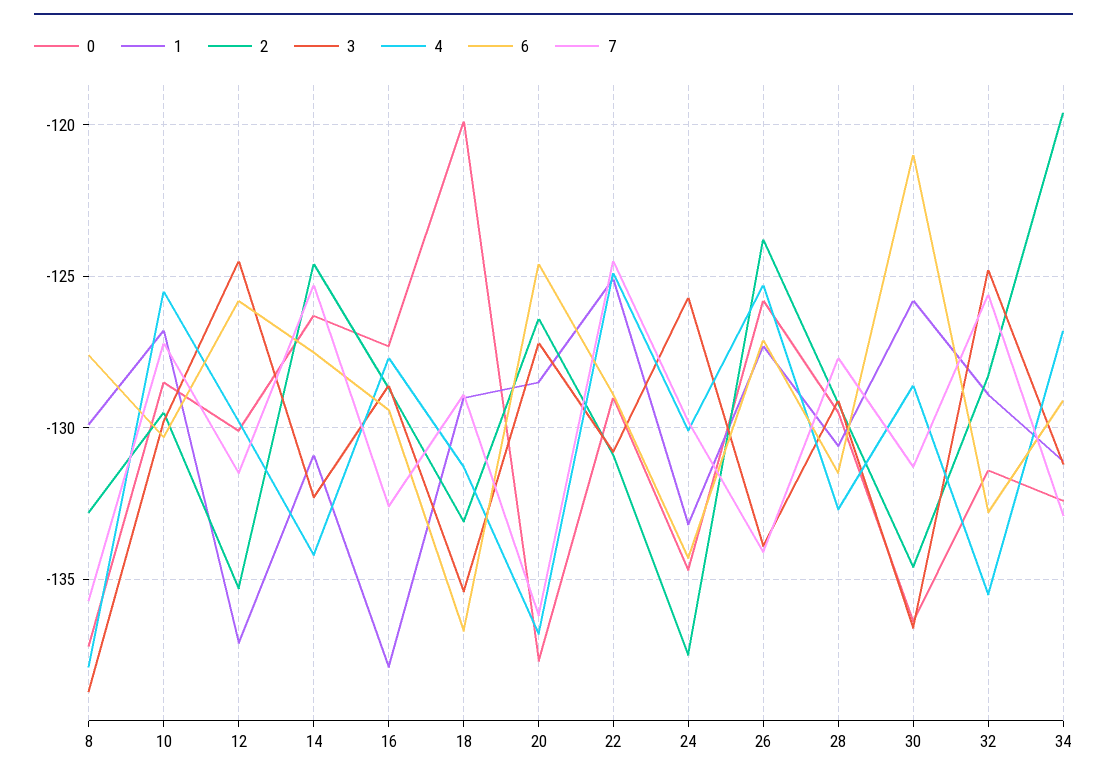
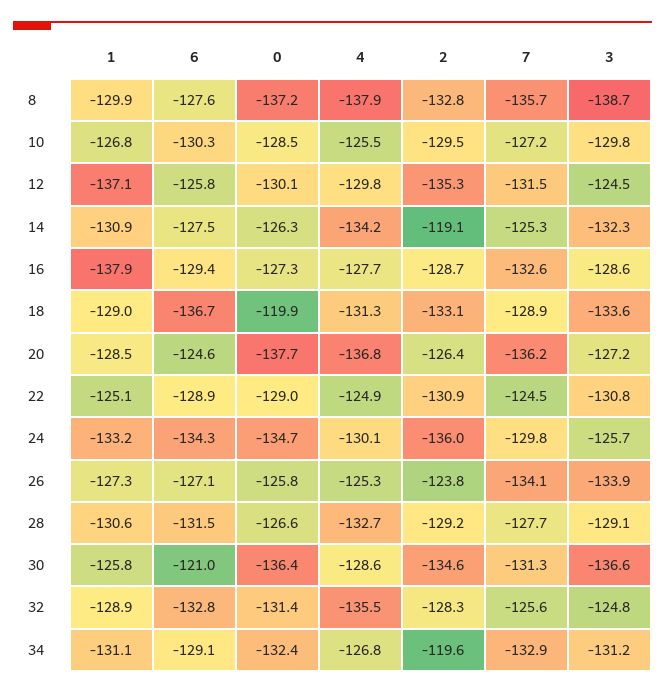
  {
    "0": {
      "8": -137.2,
      "10": -128.5,
      "12": -130.1,
      "14": -126.3,
      "16": -127.3,
      "18": -119.9,
      "20": -137.7,
      "22": -129,
      "24": -134.7,
      "26": -125.8,
-     "28": -129.5,
+     "28": -126.6,
      "30": -136.4,
      "32": -131.4,
      "34": -132.4
    },
    "1": {
      "8": -129.9,
      "10": -126.8,
      "12": -137.1,
      "14": -130.9,
      "16": -137.9,
      "18": -129,
      "20": -128.5,
      "22": -125.1,
      "24": -133.2,
      "26": -127.3,
      "28": -130.6,
      "30": -125.8,
      "32": -128.9,
      "34": -131.1
    },
    "2": {
      "8": -132.8,
      "10": -129.5,
      "12": -135.3,
-     "14": -124.5,
+     "14": -119.1,
      "16": -128.7,
      "18": -133.1,
      "20": -126.4,
      "22": -130.9,
-     "24": -137.5,
+     "24": -136,
      "26": -123.8,
      "28": -129.2,
      "30": -134.6,
      "32": -128.3,
      "34": -119.6
    },
    "3": {
      "8": -138.7,
      "10": -129.8,
      "12": -124.5,
      "14": -132.3,
      "16": -128.6,
-     "18": -135.5,
+     "18": -133.6,
      "20": -127.2,
      "22": -130.8,
      "24": -125.7,
      "26": -133.9,
      "28": -129.1,
      "30": -136.6,
      "32": -124.8,
      "34": -131.2
    },
    "4": {
      "8": -137.9,
      "10": -125.5,
      "12": -129.8,
      "14": -134.2,
      "16": -127.7,
      "18": -131.3,
      "20": -136.8,
      "22": -124.9,
      "24": -130.1,
      "26": -125.3,
      "28": -132.7,
      "30": -128.6,
      "32": -135.5,
      "34": -126.8
    },
    "6": {
      "8": -127.6,
      "10": -130.3,
      "12": -125.8,
      "14": -127.5,
      "16": -129.4,
      "18": -136.7,
      "20": -124.6,
      "22": -128.9,
      "24": -134.3,
      "26": -127.1,
      "28": -131.5,
      "30": -121,
      "32": -132.8,
      "34": -129.1
    },
    "7": {
      "8": -135.7,
      "10": -127.2,
      "12": -131.5,
      "14": -125.3,
      "16": -132.6,
      "18": -128.9,
      "20": -136.2,
      "22": -124.5,
      "24": -129.8,
      "26": -134.1,
      "28": -127.7,
      "30": -131.3,
      "32": -125.6,
      "34": -132.9
    }
  }

